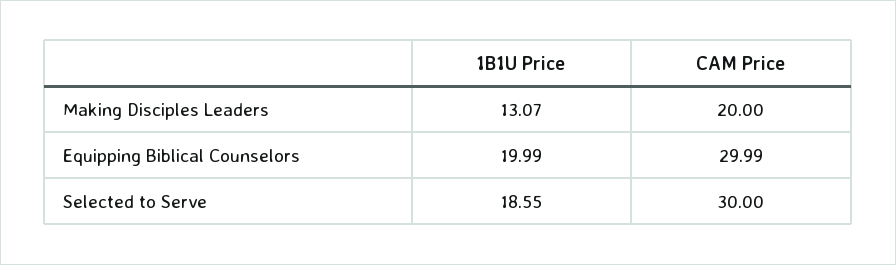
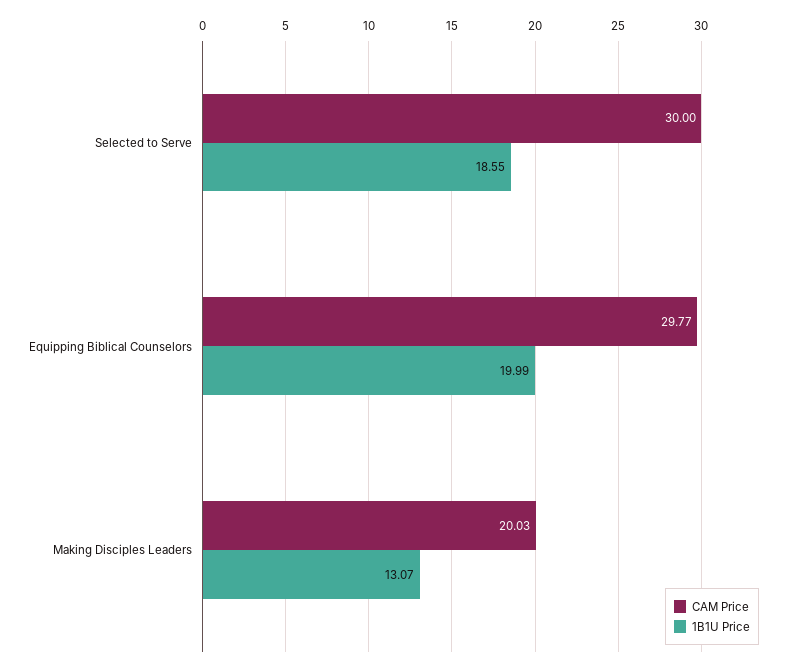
  {
    "1B1U Price": {
      "Making Disciples Leaders": 13.07,
      "Equipping Biblical Counselors": 19.99,
      "Selected to Serve": 18.55
    },
    "CAM Price": {
-     "Making Disciples Leaders": 20,
+     "Making Disciples Leaders": 20.03,
-     "Equipping Biblical Counselors": 29.99,
+     "Equipping Biblical Counselors": 29.77,
      "Selected to Serve": 30
    }
  }

